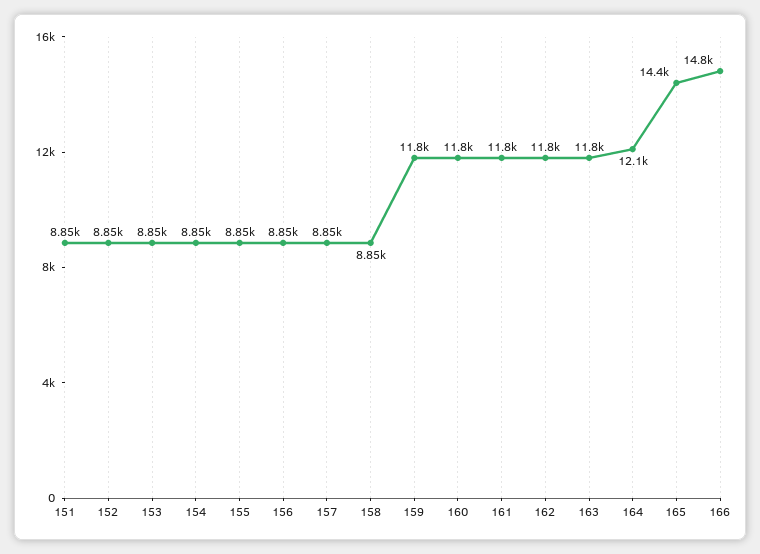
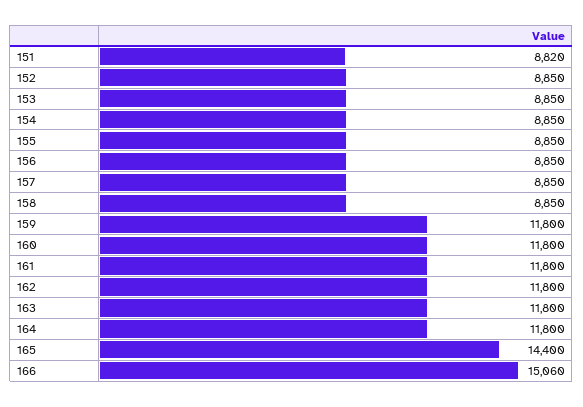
  {
-   "151": 8850,
+   "151": 8820,
    "152": 8850,
    "153": 8850,
    "154": 8850,
    "155": 8850,
    "156": 8850,
    "157": 8850,
    "158": 8850,
    "159": 11800,
    "160": 11800,
    "161": 11800,
    "162": 11800,
    "163": 11800,
-   "164": 12100,
+   "164": 11800,
    "165": 14400,
-   "166": 14800
+   "166": 15060
  }

